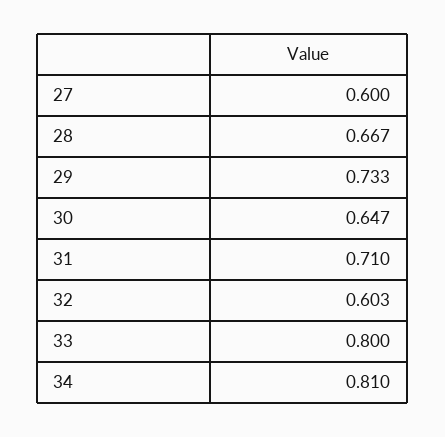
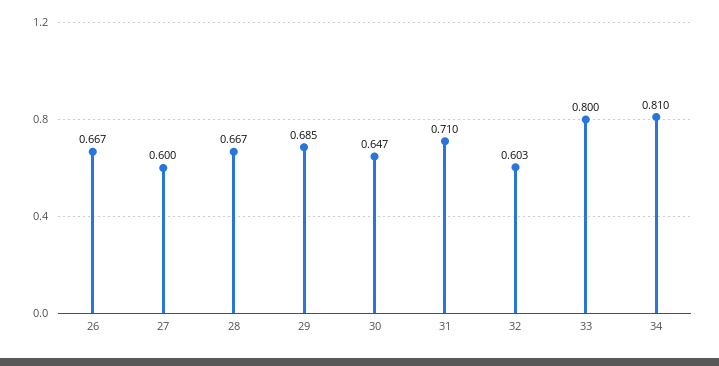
  {
    "27": 0.6,
    "28": 0.667,
-   "29": 0.733,
+   "29": 0.685,
    "30": 0.647,
    "31": 0.71,
    "32": 0.603,
    "33": 0.8,
-   "34": 0.81
+   "34": 0.81,
+   "26": 0.667
  }

